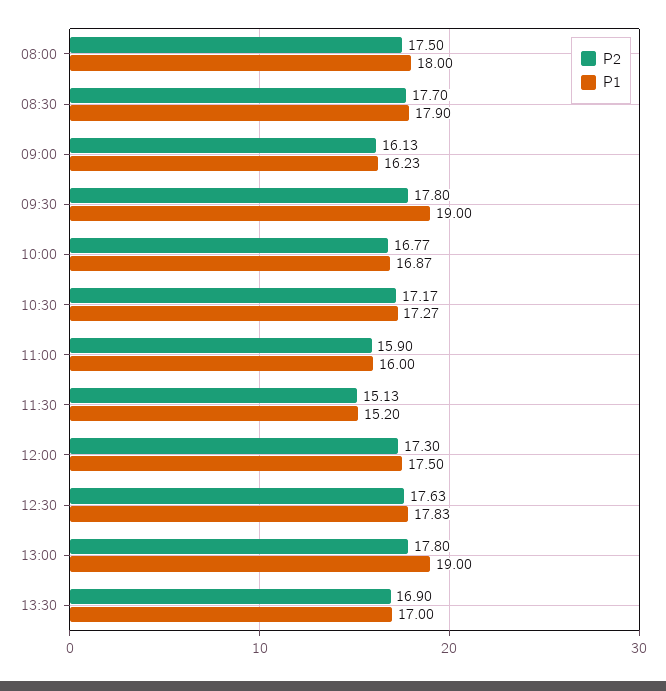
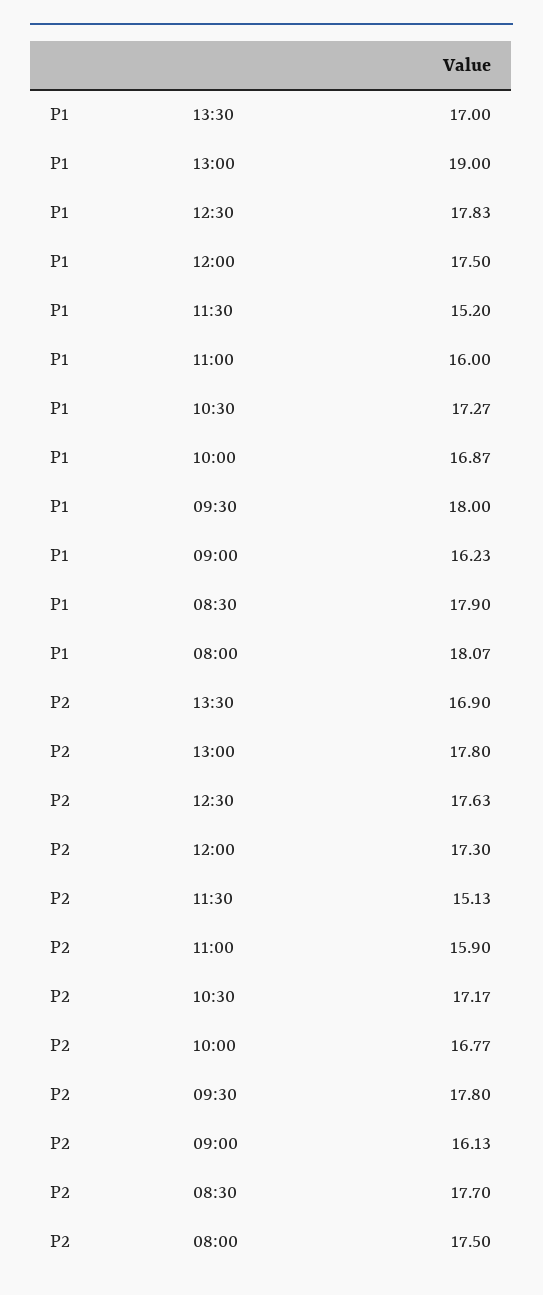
  {
    "P2": {
      "08:00": 17.5,
      "08:30": 17.7,
      "09:00": 16.13,
      "09:30": 17.8,
      "10:00": 16.77,
      "10:30": 17.17,
      "11:00": 15.9,
      "11:30": 15.13,
      "12:00": 17.3,
      "12:30": 17.63,
      "13:00": 17.8,
      "13:30": 16.9
    },
    "P1": {
-     "08:00": 18,
+     "08:00": 18.07,
      "08:30": 17.9,
      "09:00": 16.23,
-     "09:30": 19,
+     "09:30": 18,
      "10:00": 16.87,
      "10:30": 17.27,
      "11:00": 16,
      "11:30": 15.2,
      "12:00": 17.5,
      "12:30": 17.83,
      "13:00": 19,
      "13:30": 17
    }
  }

